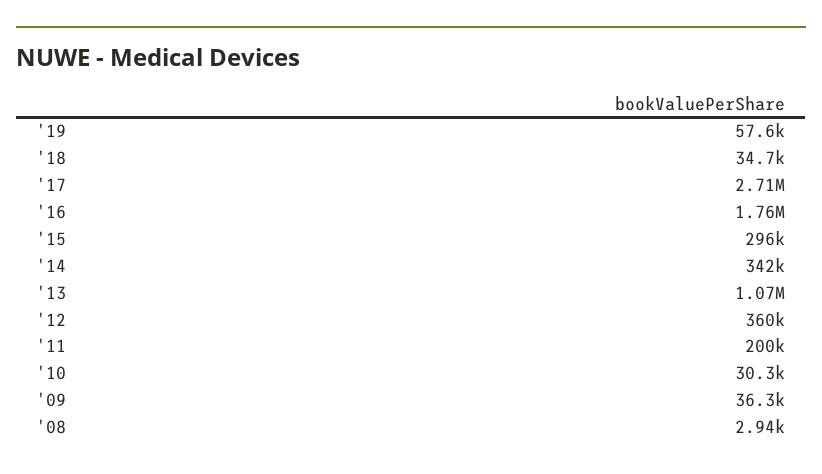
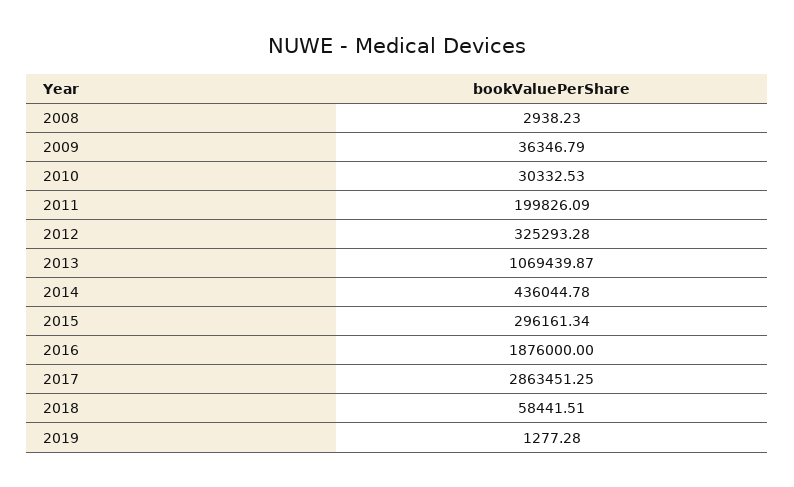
  {
-   "'19": 57600,
+   "'19": 1277.28,
-   "'18": 34700,
+   "'18": 58441.51,
-   "'17": 2710000,
+   "'17": 2863451.25,
-   "'16": 1760000,
+   "'16": 1876000,
    "'15": 296161.34,
-   "'14": 342000,
+   "'14": 436044.78,
    "'13": 1069439.87,
-   "'12": 360000,
+   "'12": 325293.28,
    "'11": 199826.09,
    "'10": 30332.53,
    "'09": 36346.79,
    "'08": 2938.23
  }

